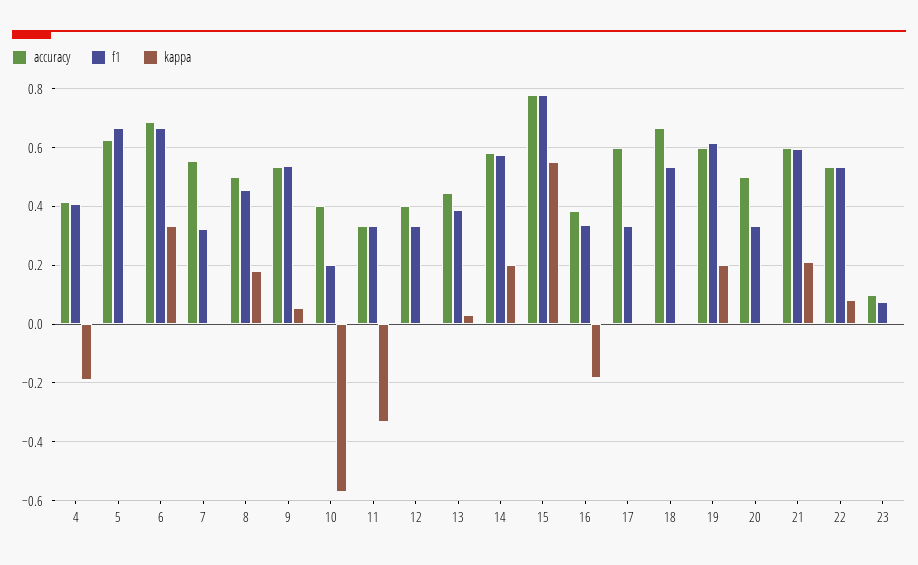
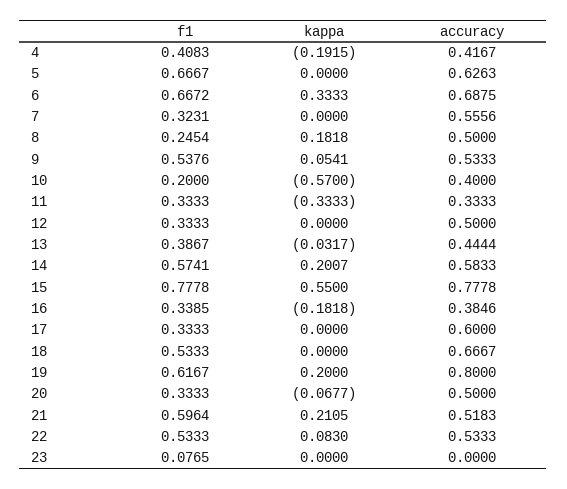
  {
    "accuracy": {
      "4": 0.4167,
      "5": 0.6263,
      "6": 0.6875,
      "7": 0.5556,
      "8": 0.5,
      "9": 0.5333,
      "10": 0.4,
      "11": 0.3333,
-     "12": 0.4,
+     "12": 0.5,
      "13": 0.4444,
      "14": 0.5833,
      "15": 0.7778,
      "16": 0.3846,
      "17": 0.6,
      "18": 0.6667,
-     "19": 0.6,
+     "19": 0.8,
      "20": 0.5,
-     "21": 0.6,
+     "21": 0.5183,
      "22": 0.5333,
-     "23": 0.1
+     "23": 0
    },
    "f1": {
      "4": 0.4083,
      "5": 0.6667,
      "6": 0.6672,
      "7": 0.3231,
-     "8": 0.45,
+     "8": 0.2454,
      "9": 0.5376,
      "10": 0.2,
      "11": 0.3333,
      "12": 0.3333,
      "13": 0.3867,
      "14": 0.5741,
      "15": 0.7778,
      "16": 0.3385,
      "17": 0.3333,
      "18": 0.5333,
      "19": 0.6167,
      "20": 0.3333,
      "21": 0.5964,
      "22": 0.5333,
      "23": 0.0765
    },
    "kappa": {
      "4": -0.1915,
      "5": 0,
      "6": 0.3333,
      "7": 0,
      "8": 0.1818,
      "9": 0.0541,
      "10": -0.57,
      "11": -0.3333,
      "12": 0,
-     "13": 0.025,
+     "13": -0.0317,
      "14": 0.2007,
      "15": 0.55,
      "16": -0.1818,
      "17": 0,
      "18": 0,
      "19": 0.2,
-     "20": 0,
+     "20": -0.0677,
      "21": 0.2105,
      "22": 0.083,
      "23": 0
    }
  }

